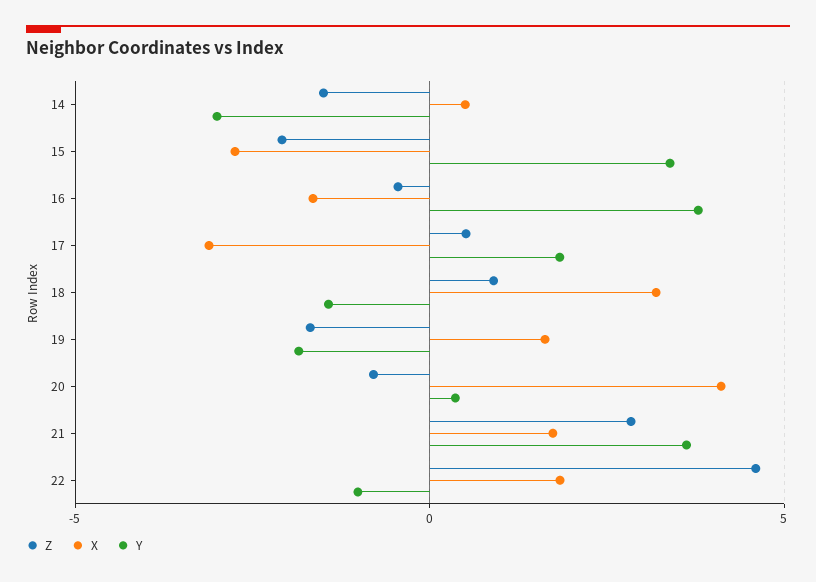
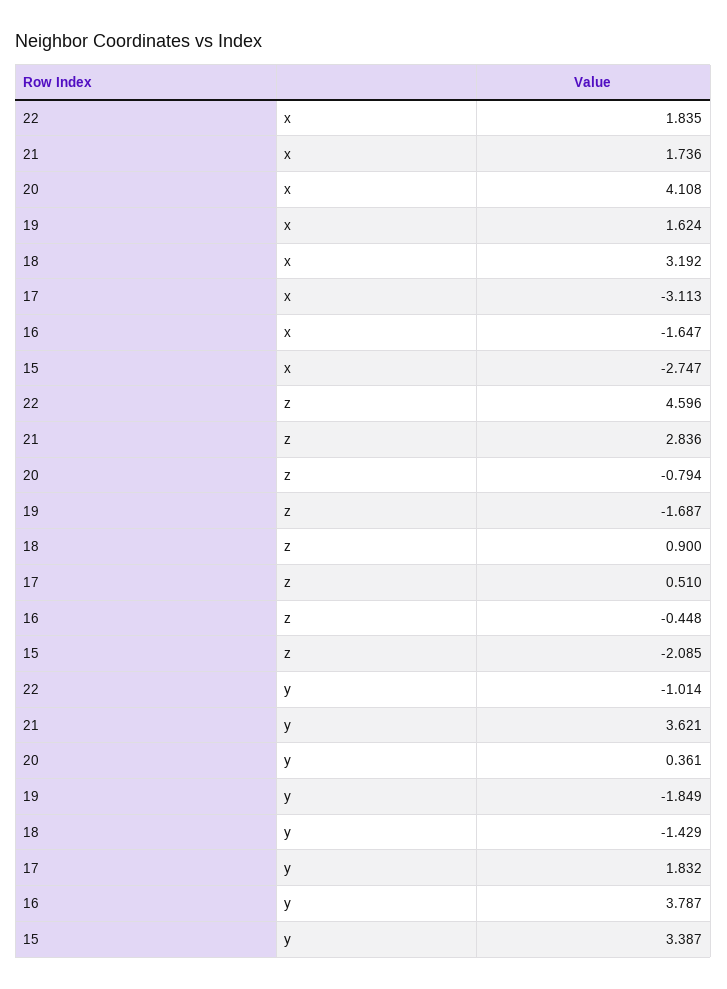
  {
    "Z": {
-     "14": -1.5,
      "15": -2.085,
      "16": -0.448,
      "17": 0.51,
      "18": 0.9,
      "19": -1.687,
      "20": -0.794,
      "21": 2.836,
      "22": 4.596
    },
    "X": {
-     "14": 0.5,
      "15": -2.747,
      "16": -1.647,
      "17": -3.113,
      "18": 3.192,
      "19": 1.624,
      "20": 4.108,
      "21": 1.736,
      "22": 1.835
    },
    "Y": {
-     "14": -3,
      "15": 3.387,
      "16": 3.787,
      "17": 1.832,
      "18": -1.429,
      "19": -1.849,
      "20": 0.361,
      "21": 3.621,
      "22": -1.014
    }
  }

